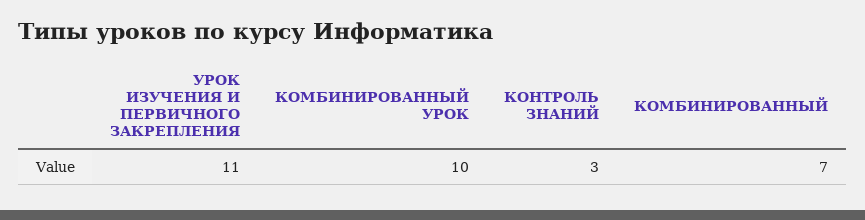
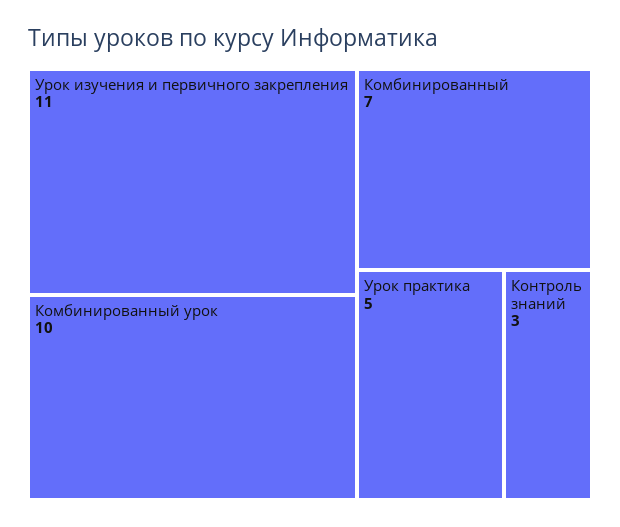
  {
    "УРОК ИЗУЧЕНИЯ И ПЕРВИЧНОГО ЗАКРЕПЛЕНИЯ": 11,
    "КОМБИНИРОВАННЫЙ УРОК": 10,
    "КОНТРОЛЬ ЗНАНИЙ": 3,
-   "КОМБИНИРОВАННЫЙ": 7
+   "КОМБИНИРОВАННЫЙ": 7,
+   "Урок практика": 5
  }

